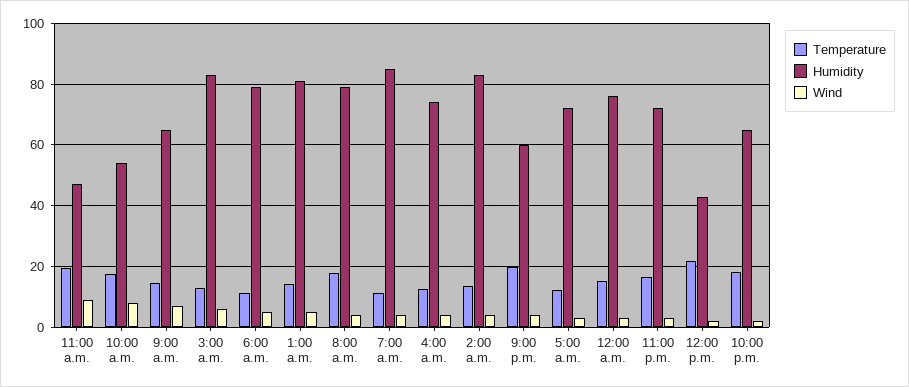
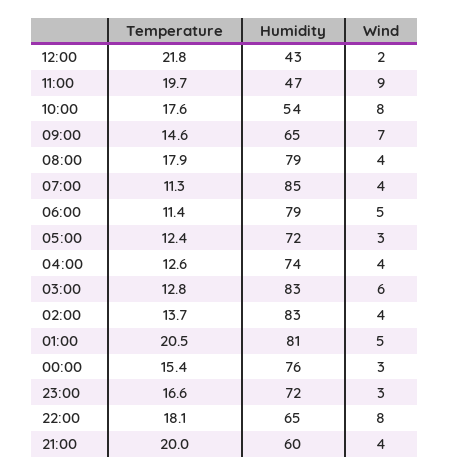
  {
    "Temperature": {
      "11:00 a.m.": 19.7,
      "10:00 a.m.": 17.6,
      "9:00 a.m.": 14.6,
      "3:00 a.m.": 12.8,
      "6:00 a.m.": 11.4,
-     "1:00 a.m.": 14,
+     "1:00 a.m.": 20.5,
      "8:00 a.m.": 17.9,
      "7:00 a.m.": 11.3,
      "4:00 a.m.": 12.6,
      "2:00 a.m.": 13.7,
      "9:00 p.m.": 20,
      "5:00 a.m.": 12.4,
      "12:00 a.m.": 15.4,
      "11:00 p.m.": 16.6,
      "12:00 p.m.": 21.8,
      "10:00 p.m.": 18.1
    },
    "Humidity": {
      "11:00 a.m.": 47,
      "10:00 a.m.": 54,
      "9:00 a.m.": 65,
      "3:00 a.m.": 83,
      "6:00 a.m.": 79,
      "1:00 a.m.": 81,
      "8:00 a.m.": 79,
      "7:00 a.m.": 85,
      "4:00 a.m.": 74,
      "2:00 a.m.": 83,
      "9:00 p.m.": 60,
      "5:00 a.m.": 72,
      "12:00 a.m.": 76,
      "11:00 p.m.": 72,
      "12:00 p.m.": 43,
      "10:00 p.m.": 65
    },
    "Wind": {
      "11:00 a.m.": 9,
      "10:00 a.m.": 8,
      "9:00 a.m.": 7,
      "3:00 a.m.": 6,
      "6:00 a.m.": 5,
      "1:00 a.m.": 5,
      "8:00 a.m.": 4,
      "7:00 a.m.": 4,
      "4:00 a.m.": 4,
      "2:00 a.m.": 4,
      "9:00 p.m.": 4,
      "5:00 a.m.": 3,
      "12:00 a.m.": 3,
      "11:00 p.m.": 3,
      "12:00 p.m.": 2,
-     "10:00 p.m.": 2
+     "10:00 p.m.": 8
    }
  }

